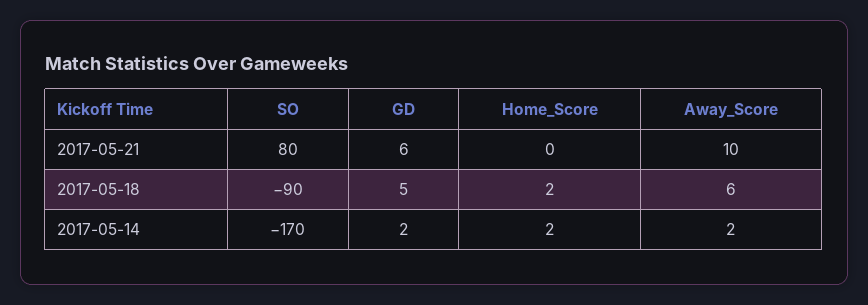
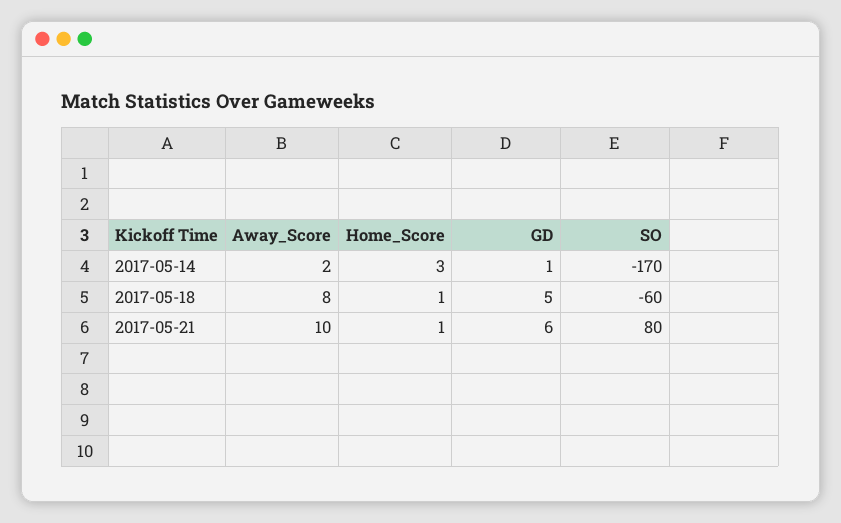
  {
    "SO": {
      "2017-05-21": 80,
-     "2017-05-18": -90,
+     "2017-05-18": -60,
      "2017-05-14": -170
    },
    "GD": {
      "2017-05-21": 6,
      "2017-05-18": 5,
-     "2017-05-14": 2
+     "2017-05-14": 1
    },
    "Home_Score": {
-     "2017-05-21": 0,
+     "2017-05-21": 1,
-     "2017-05-18": 2,
+     "2017-05-18": 1,
-     "2017-05-14": 2
+     "2017-05-14": 3
    },
    "Away_Score": {
      "2017-05-21": 10,
-     "2017-05-18": 6,
+     "2017-05-18": 8,
      "2017-05-14": 2
    }
  }

